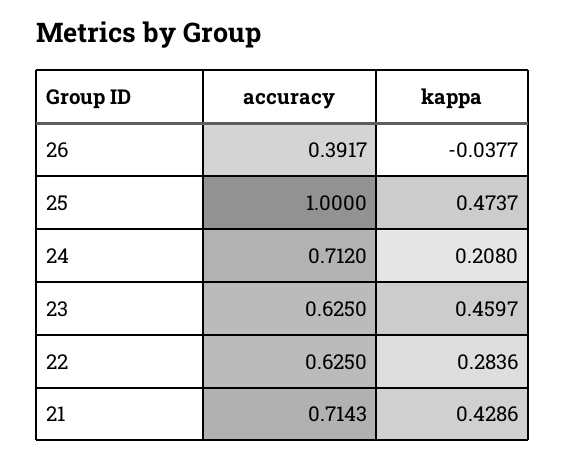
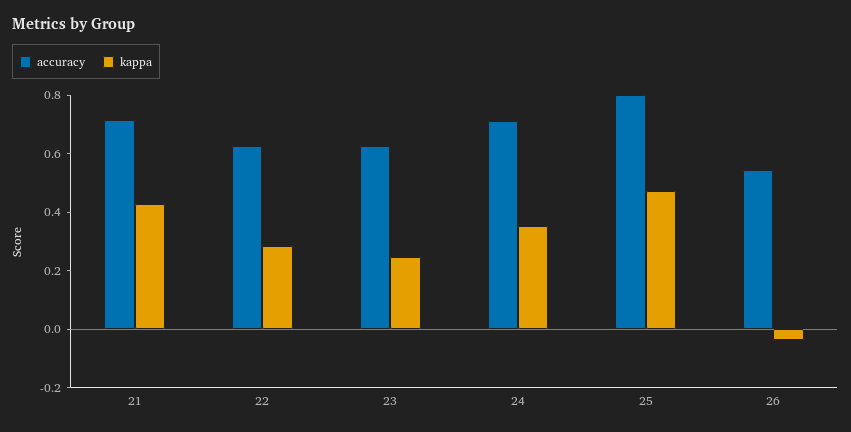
  {
    "accuracy": {
-     "26": 0.3917,
+     "26": 0.55,
-     "25": 1,
+     "25": 0.8,
      "24": 0.712,
      "23": 0.625,
      "22": 0.625,
      "21": 0.7143
    },
    "kappa": {
      "26": -0.0377,
      "25": 0.4737,
-     "24": 0.208,
+     "24": 0.35,
-     "23": 0.4597,
+     "23": 0.25,
      "22": 0.2836,
      "21": 0.4286
    }
  }

